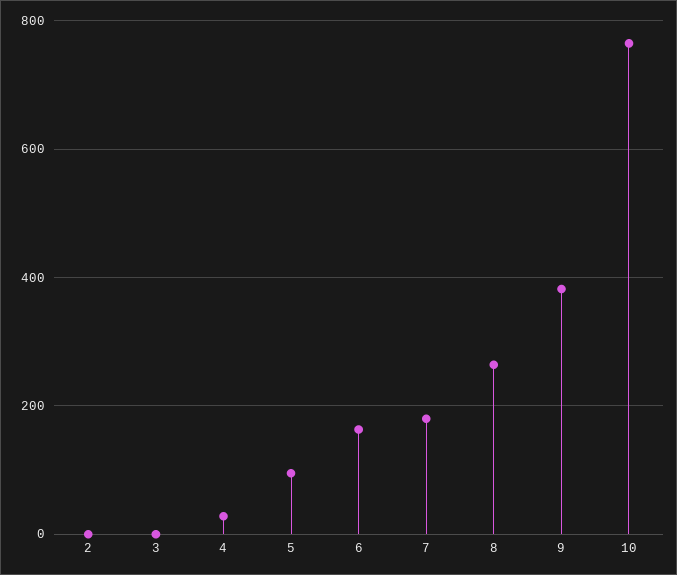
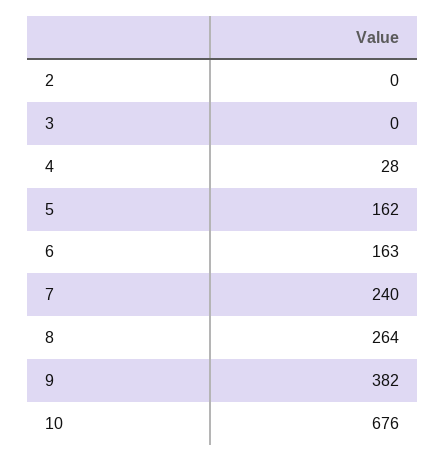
  {
    "2": 0,
    "3": 0,
    "4": 28,
-   "5": 100,
+   "5": 162,
    "6": 163,
-   "7": 180,
+   "7": 240,
    "8": 264,
    "9": 382,
-   "10": 760
+   "10": 676
  }

